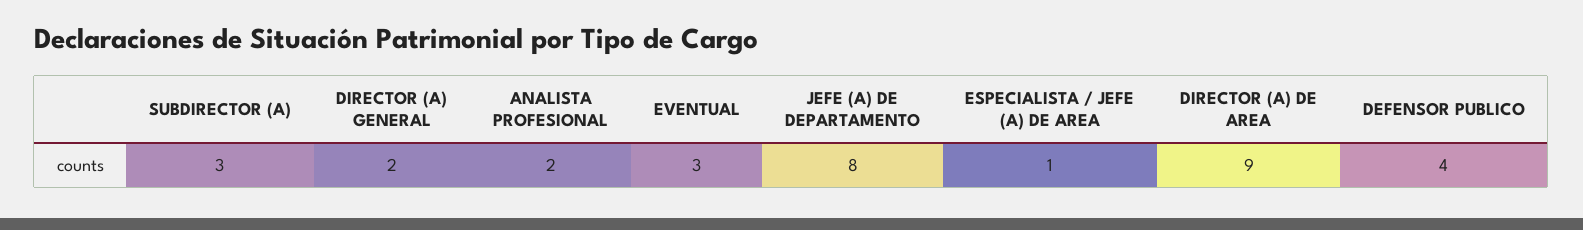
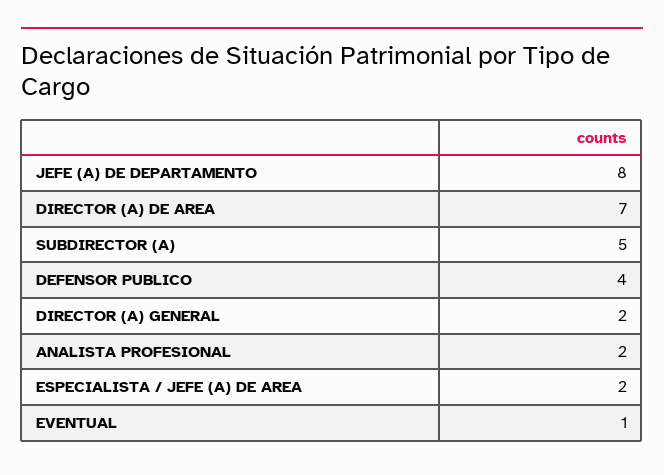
  {
-   "SUBDIRECTOR (A)": 3,
+   "SUBDIRECTOR (A)": 5,
    "DIRECTOR (A) GENERAL": 2,
    "ANALISTA PROFESIONAL": 2,
-   "EVENTUAL": 3,
+   "EVENTUAL": 1,
    "JEFE (A) DE DEPARTAMENTO": 8,
-   "ESPECIALISTA / JEFE (A) DE AREA": 1,
+   "ESPECIALISTA / JEFE (A) DE AREA": 2,
-   "DIRECTOR (A) DE AREA": 9,
+   "DIRECTOR (A) DE AREA": 7,
    "DEFENSOR PUBLICO": 4
  }

